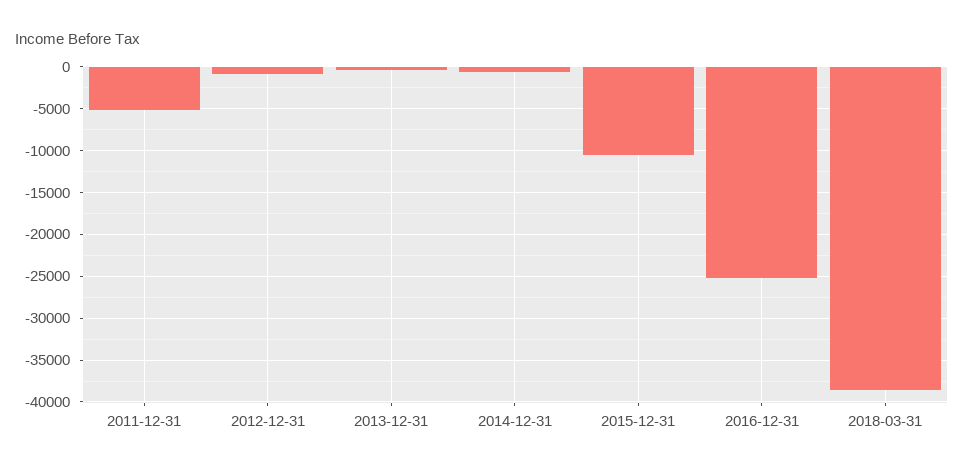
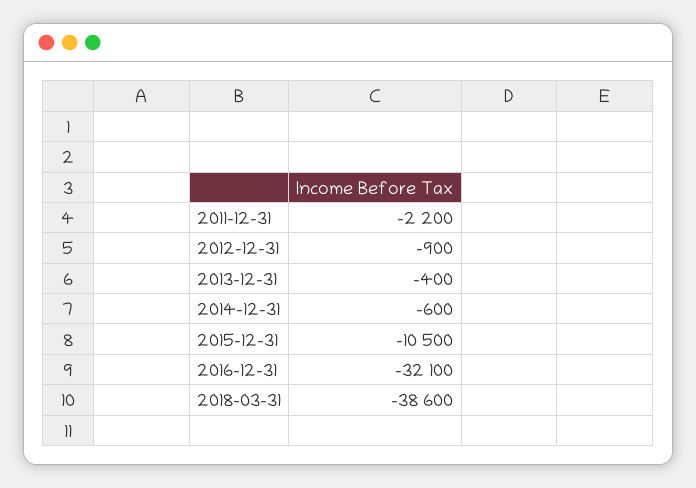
  {
-   "2011-12-31": -5000,
+   "2011-12-31": -2200,
    "2012-12-31": -900,
    "2013-12-31": -400,
    "2014-12-31": -600,
    "2015-12-31": -10500,
-   "2016-12-31": -25000,
+   "2016-12-31": -32100,
    "2018-03-31": -38600
  }

